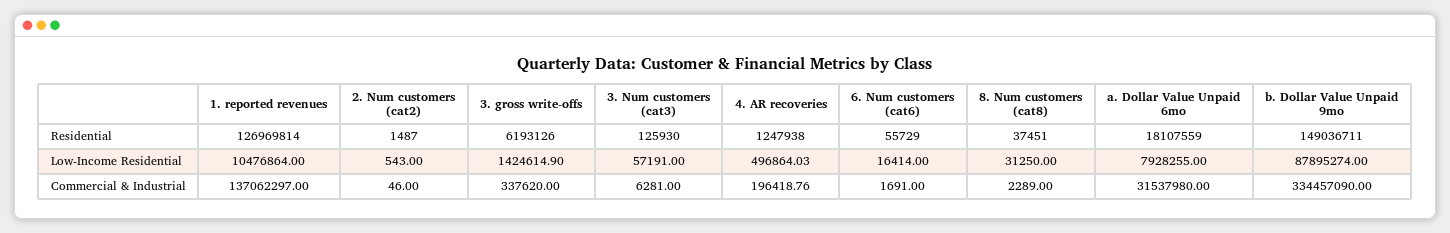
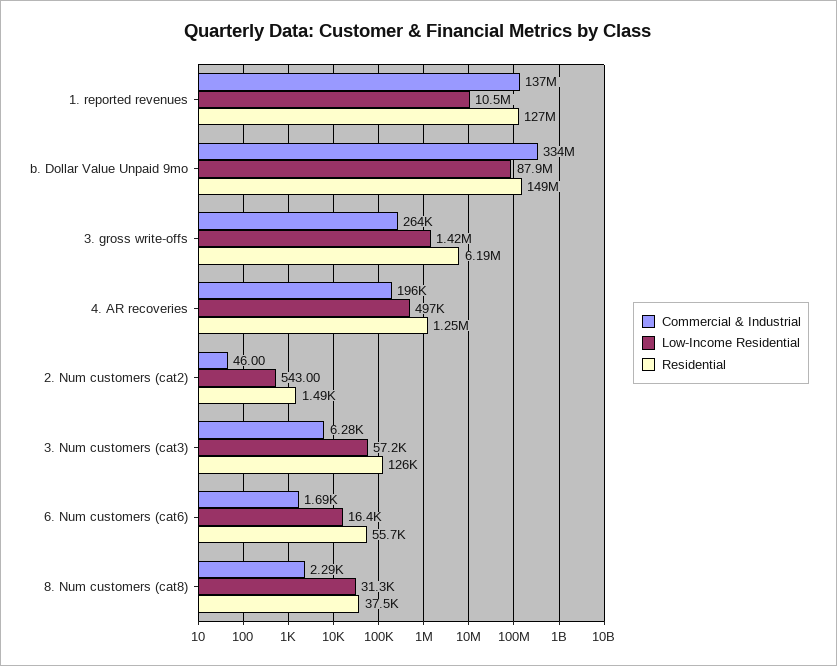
  {
    "Residential": {
      "1. reported revenues": 126969814,
      "2. Num customers (cat2)": 1487,
      "3. gross write-offs": 6193126,
      "3. Num customers (cat3)": 125930,
      "4. AR recoveries": 1247938,
      "6. Num customers (cat6)": 55729,
      "8. Num customers (cat8)": 37451,
-     "a. Dollar Value Unpaid 6mo": 18107559,
      "b. Dollar Value Unpaid 9mo": 149036711
    },
    "Low-Income Residential": {
      "1. reported revenues": 10476864,
      "2. Num customers (cat2)": 543,
      "3. gross write-offs": 1424614.9,
      "3. Num customers (cat3)": 57191,
      "4. AR recoveries": 496864.03,
      "6. Num customers (cat6)": 16414,
      "8. Num customers (cat8)": 31250,
-     "a. Dollar Value Unpaid 6mo": 7928255,
      "b. Dollar Value Unpaid 9mo": 87895274
    },
    "Commercial & Industrial": {
      "1. reported revenues": 137062297,
      "2. Num customers (cat2)": 46,
-     "3. gross write-offs": 337620,
+     "3. gross write-offs": 264000,
      "3. Num customers (cat3)": 6281,
      "4. AR recoveries": 196418.76,
      "6. Num customers (cat6)": 1691,
      "8. Num customers (cat8)": 2289,
-     "a. Dollar Value Unpaid 6mo": 31537980,
      "b. Dollar Value Unpaid 9mo": 334457090
    }
  }

